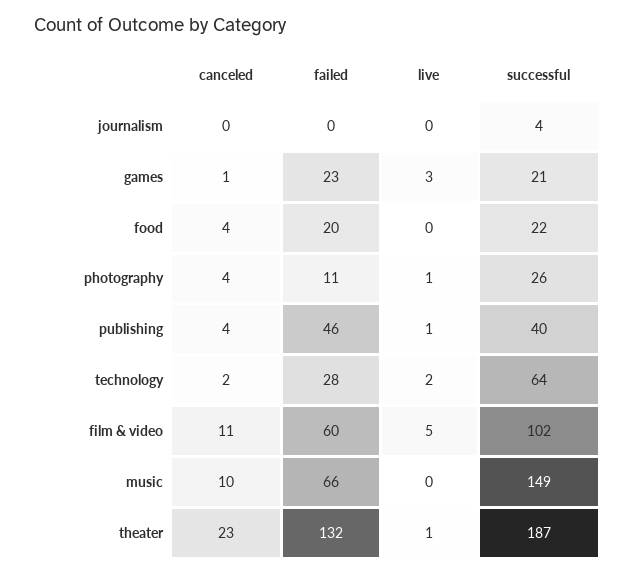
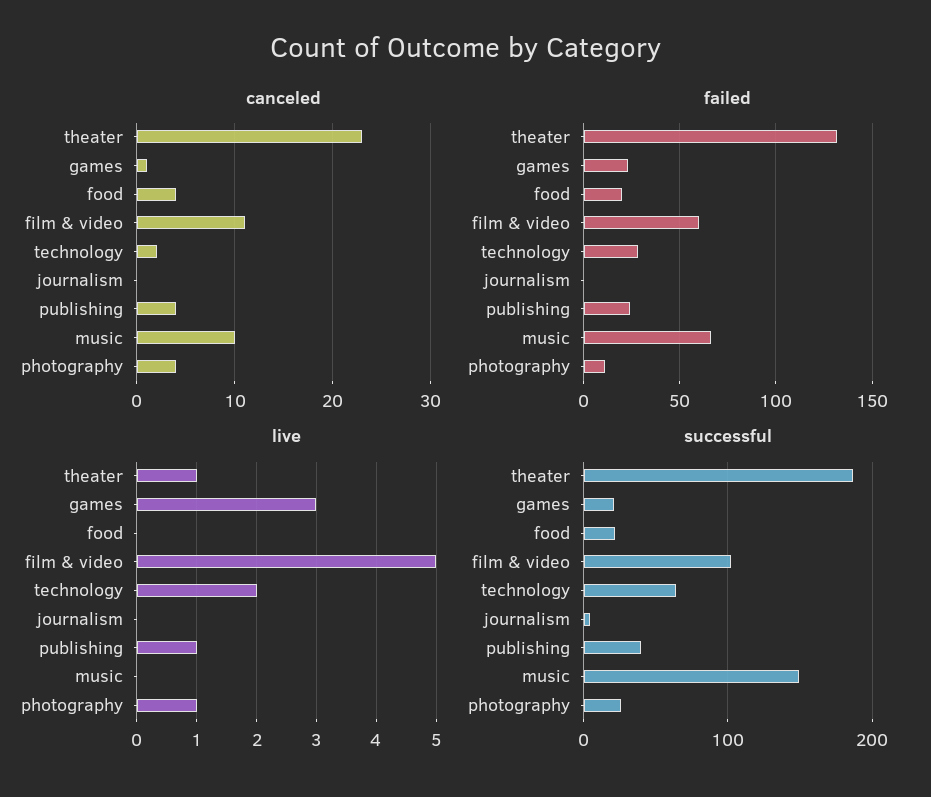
  {
    "canceled": {
      "journalism": 0,
      "games": 1,
      "food": 4,
      "photography": 4,
      "publishing": 4,
      "technology": 2,
      "film & video": 11,
      "music": 10,
      "theater": 23
    },
    "failed": {
      "journalism": 0,
      "games": 23,
      "food": 20,
      "photography": 11,
-     "publishing": 46,
+     "publishing": 25,
      "technology": 28,
      "film & video": 60,
      "music": 66,
      "theater": 132
    },
    "live": {
      "journalism": 0,
      "games": 3,
      "food": 0,
      "photography": 1,
      "publishing": 1,
      "technology": 2,
      "film & video": 5,
      "music": 0,
      "theater": 1
    },
    "successful": {
      "journalism": 4,
      "games": 21,
      "food": 22,
      "photography": 26,
      "publishing": 40,
      "technology": 64,
      "film & video": 102,
      "music": 149,
      "theater": 187
    }
  }

